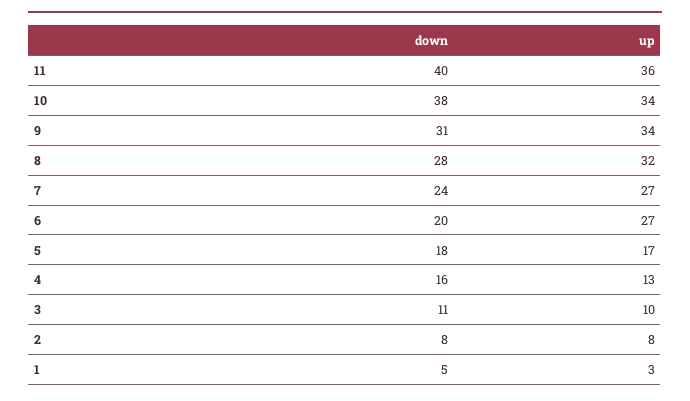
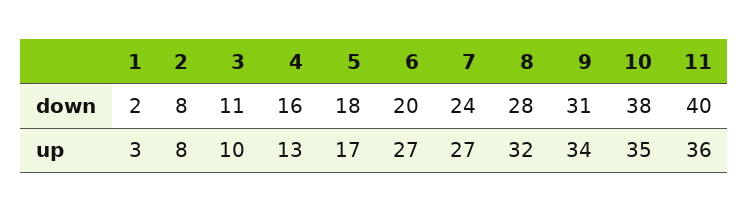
  {
    "down": {
      "11": 40,
      "10": 38,
      "9": 31,
      "8": 28,
      "7": 24,
      "6": 20,
      "5": 18,
      "4": 16,
      "3": 11,
      "2": 8,
-     "1": 5
+     "1": 2
    },
    "up": {
      "11": 36,
-     "10": 34,
+     "10": 35,
      "9": 34,
      "8": 32,
      "7": 27,
      "6": 27,
      "5": 17,
      "4": 13,
      "3": 10,
      "2": 8,
      "1": 3
    }
  }

